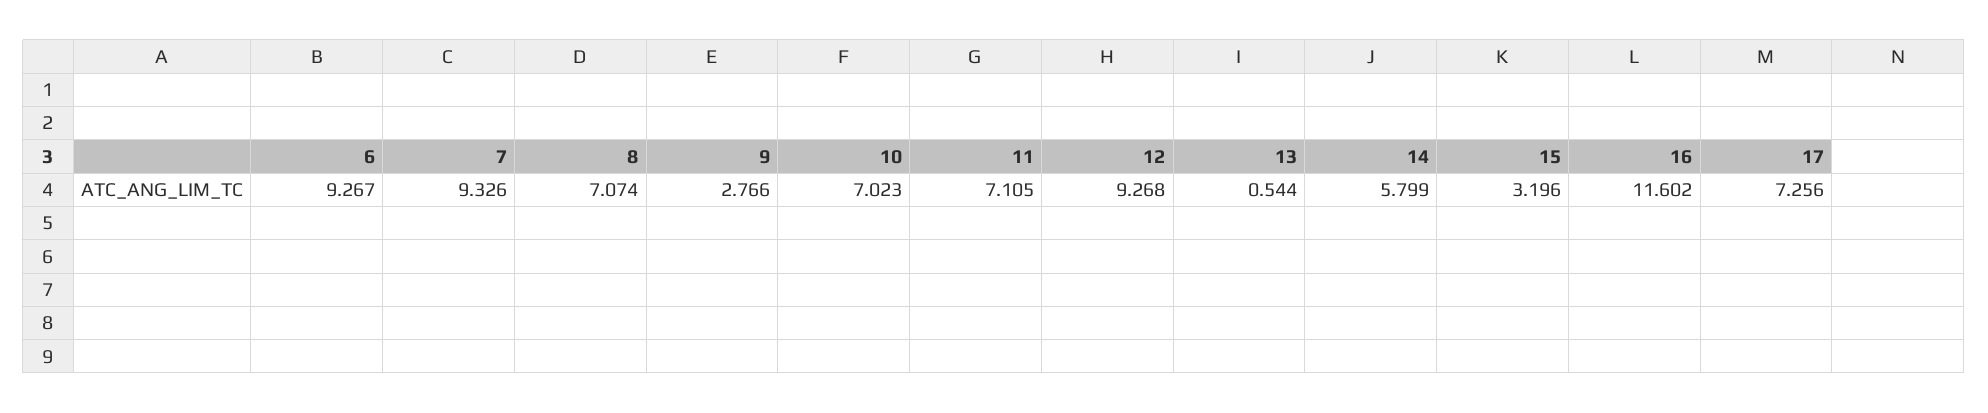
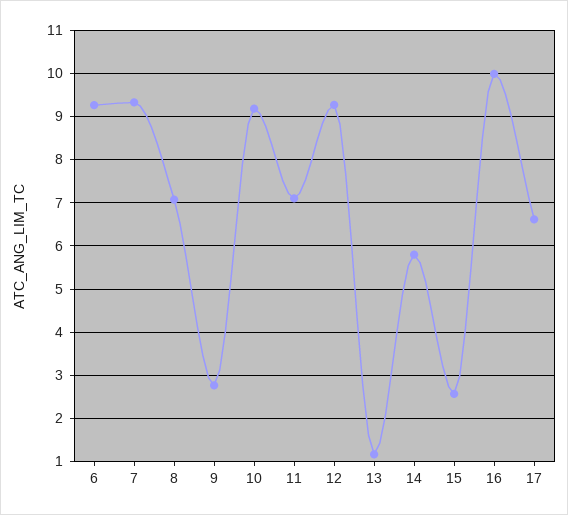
  {
    "6": 9.267,
    "7": 9.326,
    "8": 7.074,
    "9": 2.766,
-   "10": 7.023,
+   "10": 9.2,
    "11": 7.105,
    "12": 9.268,
-   "13": 0.544,
+   "13": 1.2,
    "14": 5.799,
-   "15": 3.196,
+   "15": 2.6,
-   "16": 11.602,
+   "16": 10,
-   "17": 7.256
+   "17": 6.6
  }

